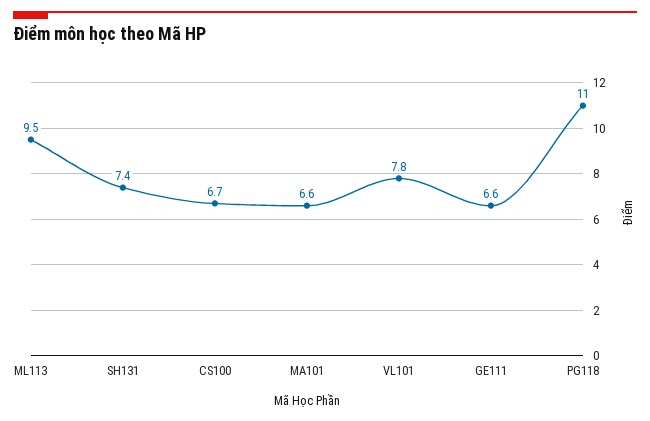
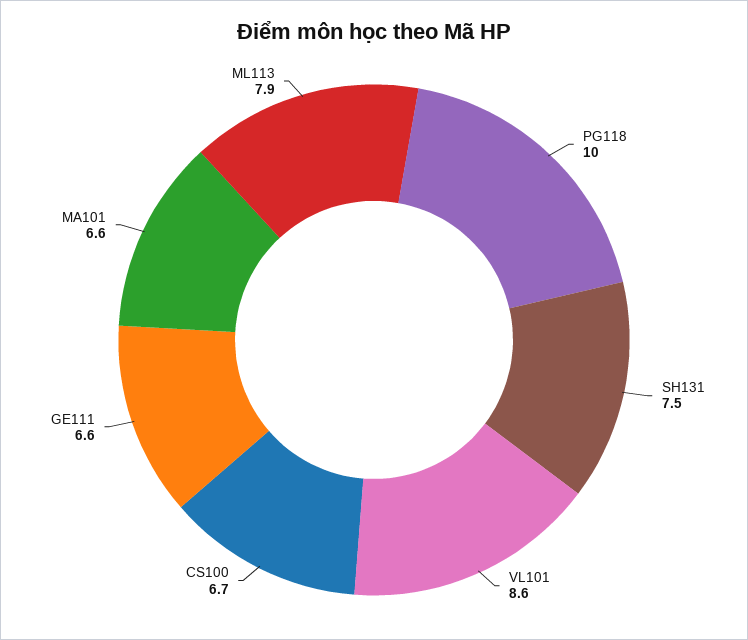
  {
-   "ML113": 9.5,
+   "ML113": 7.9,
-   "SH131": 7.4,
+   "SH131": 7.5,
    "CS100": 6.7,
    "MA101": 6.6,
-   "VL101": 7.8,
+   "VL101": 8.6,
    "GE111": 6.6,
-   "PG118": 11
+   "PG118": 10
  }

